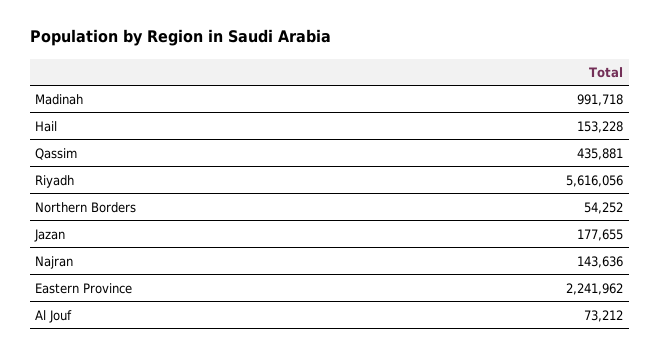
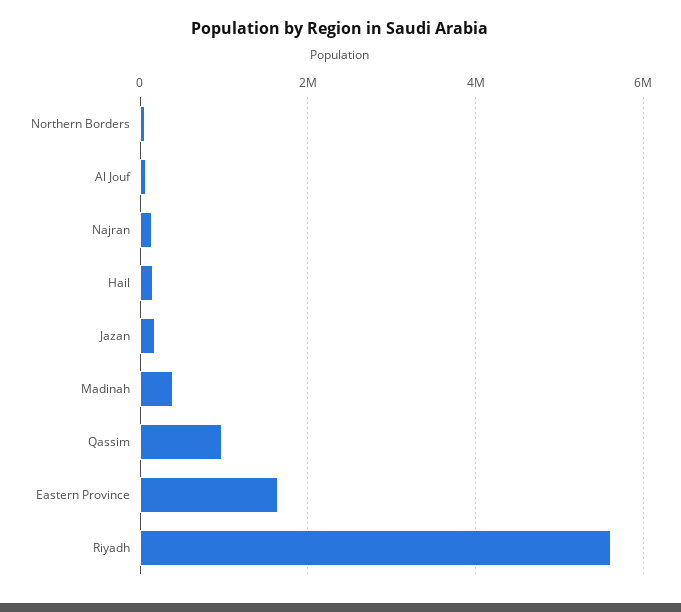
  {
-   "Madinah": 991718,
+   "Madinah": 400000,
    "Hail": 153228,
-   "Qassim": 435881,
+   "Qassim": 1000000,
    "Riyadh": 5616056,
    "Northern Borders": 54252,
    "Jazan": 177655,
    "Najran": 143636,
-   "Eastern Province": 2241962,
+   "Eastern Province": 1600000,
    "Al Jouf": 73212
  }

